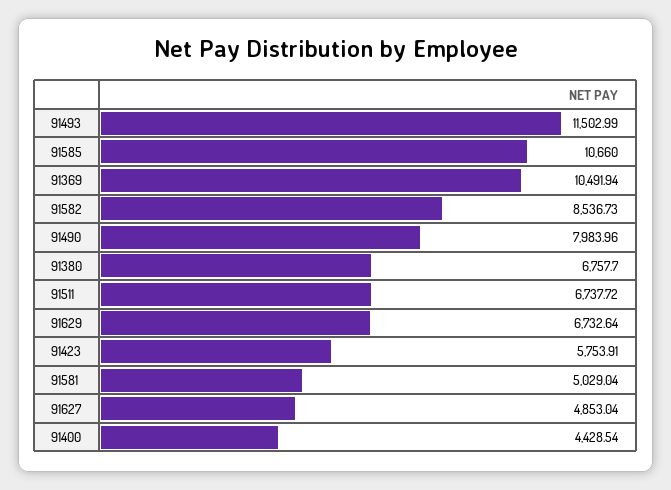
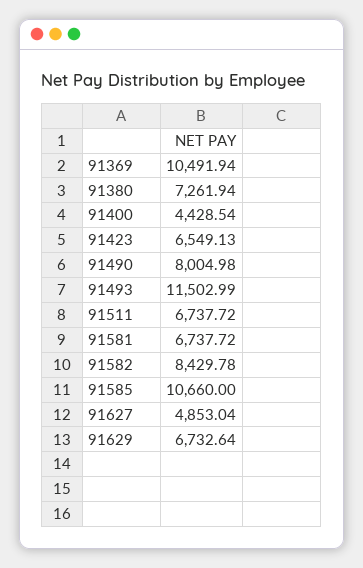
  {
    "91493": 11502.99,
    "91585": 10660,
    "91369": 10491.94,
-   "91582": 8536.73,
+   "91582": 8429.78,
-   "91490": 7983.96,
+   "91490": 8004.98,
-   "91380": 6757.7,
+   "91380": 7261.94,
    "91511": 6737.72,
    "91629": 6732.64,
-   "91423": 5753.91,
+   "91423": 6549.13,
-   "91581": 5029.04,
+   "91581": 6737.72,
    "91627": 4853.04,
    "91400": 4428.54
  }

